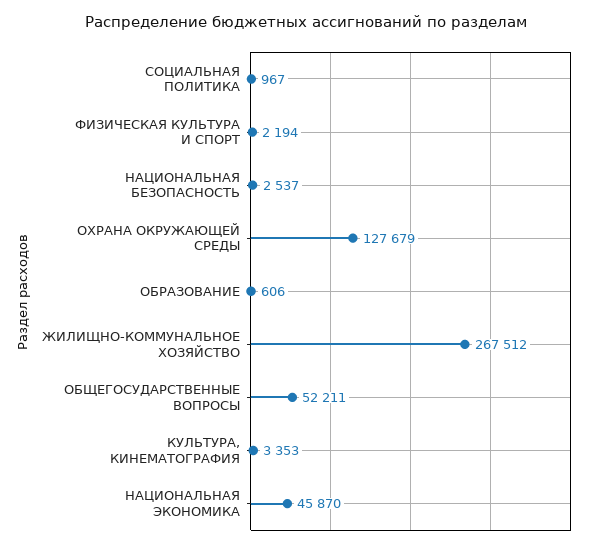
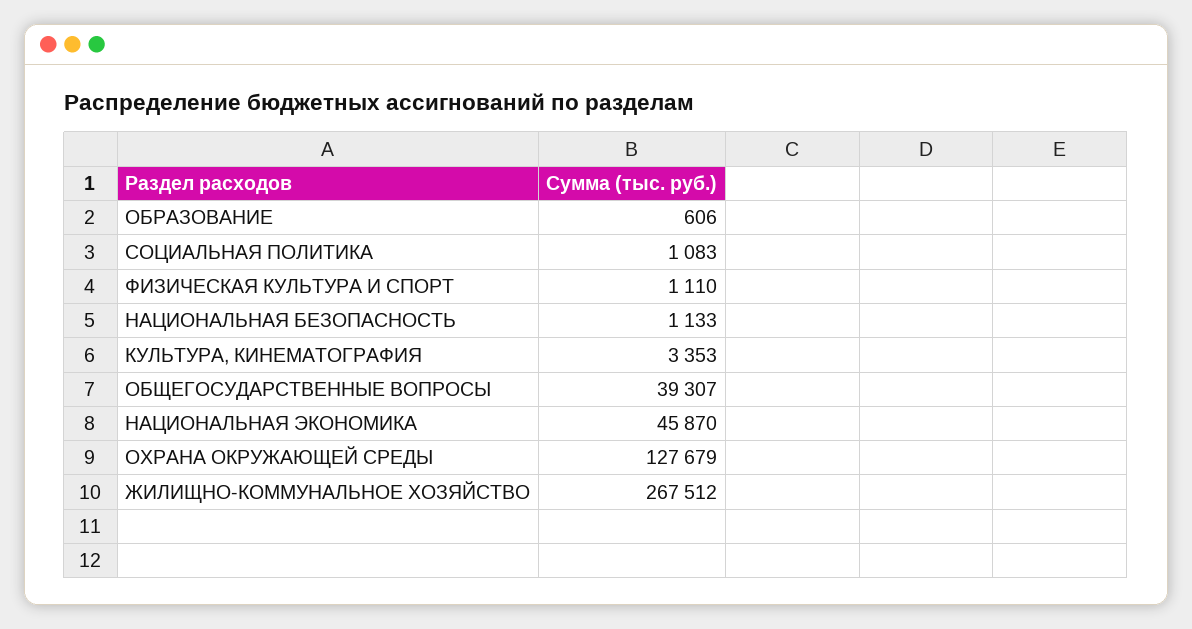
  {
-   "СОЦИАЛЬНАЯ ПОЛИТИКА": 967,
+   "СОЦИАЛЬНАЯ ПОЛИТИКА": 1083,
-   "ФИЗИЧЕСКАЯ КУЛЬТУРА И СПОРТ": 2194,
+   "ФИЗИЧЕСКАЯ КУЛЬТУРА И СПОРТ": 1110,
-   "НАЦИОНАЛЬНАЯ БЕЗОПАСНОСТЬ": 2537,
+   "НАЦИОНАЛЬНАЯ БЕЗОПАСНОСТЬ": 1133,
    "ОХРАНА ОКРУЖАЮЩЕЙ СРЕДЫ": 127679,
    "ОБРАЗОВАНИЕ": 606,
    "ЖИЛИЩНО-КОММУНАЛЬНОЕ ХОЗЯЙСТВО": 267512,
-   "ОБЩЕГОСУДАРСТВЕННЫЕ ВОПРОСЫ": 52211,
+   "ОБЩЕГОСУДАРСТВЕННЫЕ ВОПРОСЫ": 39307,
    "КУЛЬТУРА, КИНЕМАТОГРАФИЯ": 3353,
    "НАЦИОНАЛЬНАЯ ЭКОНОМИКА": 45870
  }

